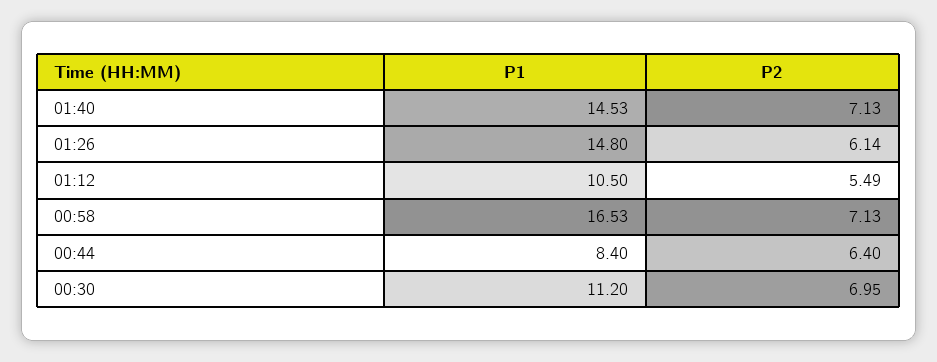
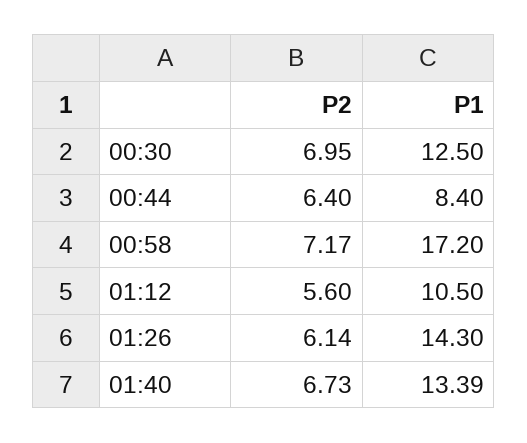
  {
    "P1": {
-     "01:40": 14.53,
+     "01:40": 13.39,
-     "01:26": 14.8,
+     "01:26": 14.3,
      "01:12": 10.5,
-     "00:58": 16.53,
+     "00:58": 17.2,
      "00:44": 8.4,
-     "00:30": 11.2
+     "00:30": 12.5
    },
    "P2": {
-     "01:40": 7.13,
+     "01:40": 6.73,
      "01:26": 6.14,
-     "01:12": 5.49,
+     "01:12": 5.6,
-     "00:58": 7.13,
+     "00:58": 7.17,
      "00:44": 6.4,
      "00:30": 6.95
    }
  }

